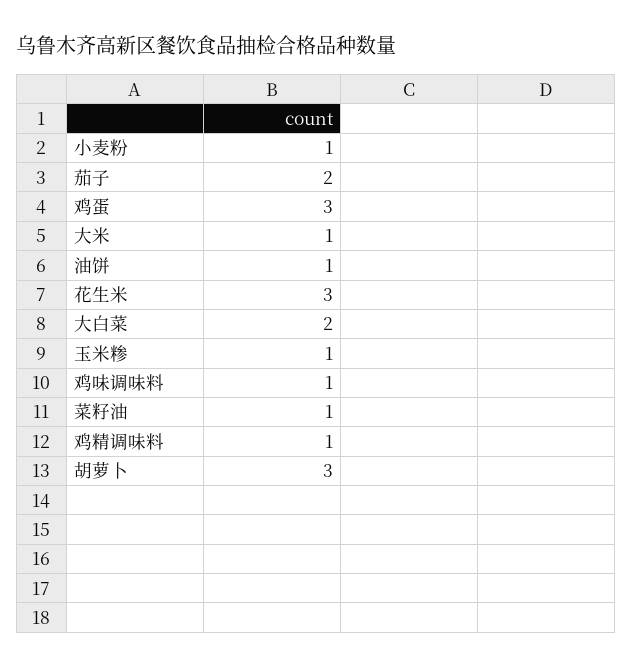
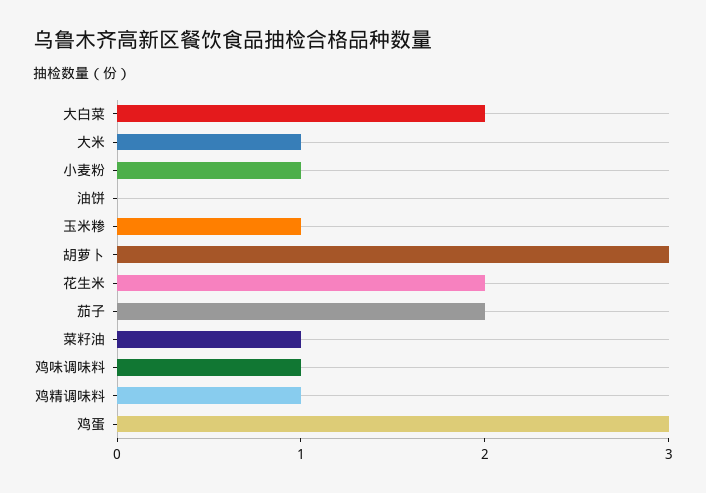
  {
    "小麦粉": 1,
    "茄子": 2,
    "鸡蛋": 3,
    "大米": 1,
-   "油饼": 1,
+   "油饼": 0,
-   "花生米": 3,
+   "花生米": 2,
    "大白菜": 2,
    "玉米糁": 1,
    "鸡味调味料": 1,
    "菜籽油": 1,
    "鸡精调味料": 1,
    "胡萝卜": 3
  }

